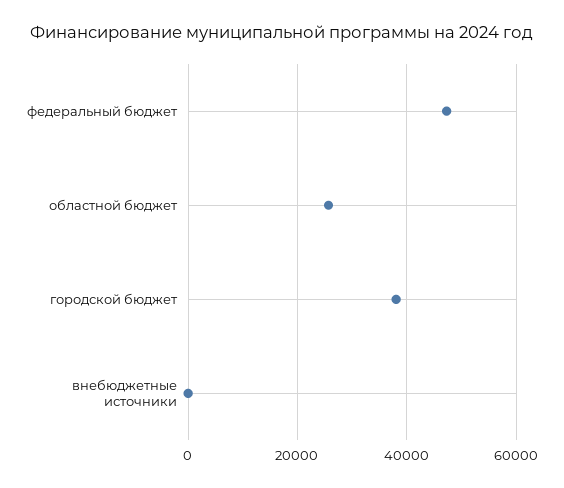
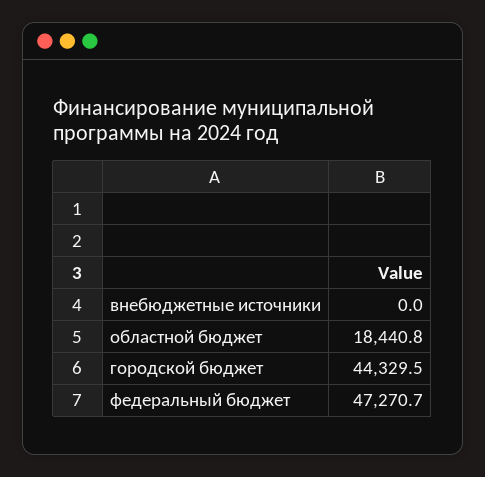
  {
    "федеральный бюджет": 47270.7,
-   "областной бюджет": 26000,
+   "областной бюджет": 18440.8,
-   "городской бюджет": 38000,
+   "городской бюджет": 44329.5,
    "внебюджетные источники": 0
  }

